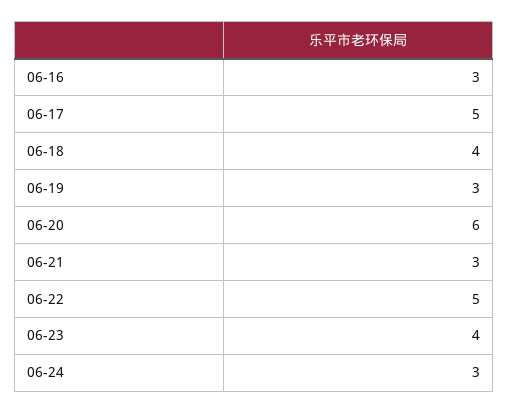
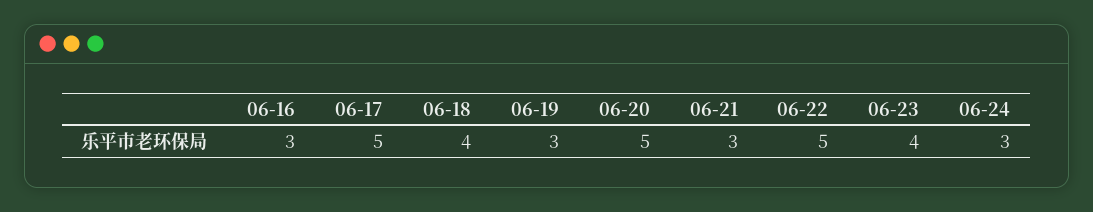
  {
    "06-16": 3,
    "06-17": 5,
    "06-18": 4,
    "06-19": 3,
-   "06-20": 6,
+   "06-20": 5,
    "06-21": 3,
    "06-22": 5,
    "06-23": 4,
    "06-24": 3
  }

